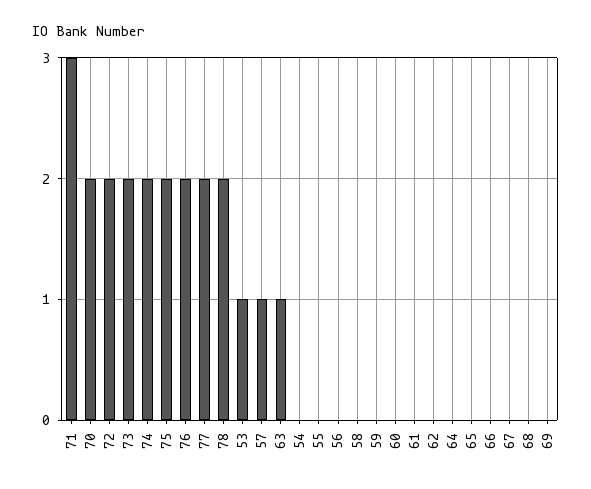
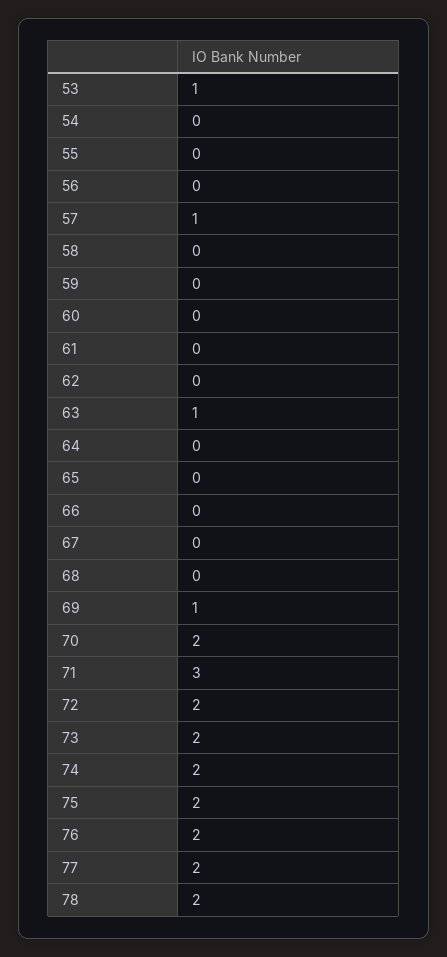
  {
    "71": 3,
    "70": 2,
    "72": 2,
    "73": 2,
    "74": 2,
    "75": 2,
    "76": 2,
    "77": 2,
    "78": 2,
    "53": 1,
    "57": 1,
    "63": 1,
    "54": 0,
    "55": 0,
    "56": 0,
    "58": 0,
    "59": 0,
    "60": 0,
    "61": 0,
    "62": 0,
    "64": 0,
    "65": 0,
    "66": 0,
    "67": 0,
    "68": 0,
-   "69": 0
+   "69": 1
  }

